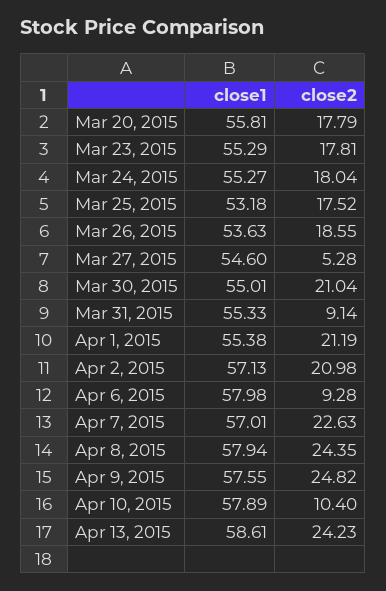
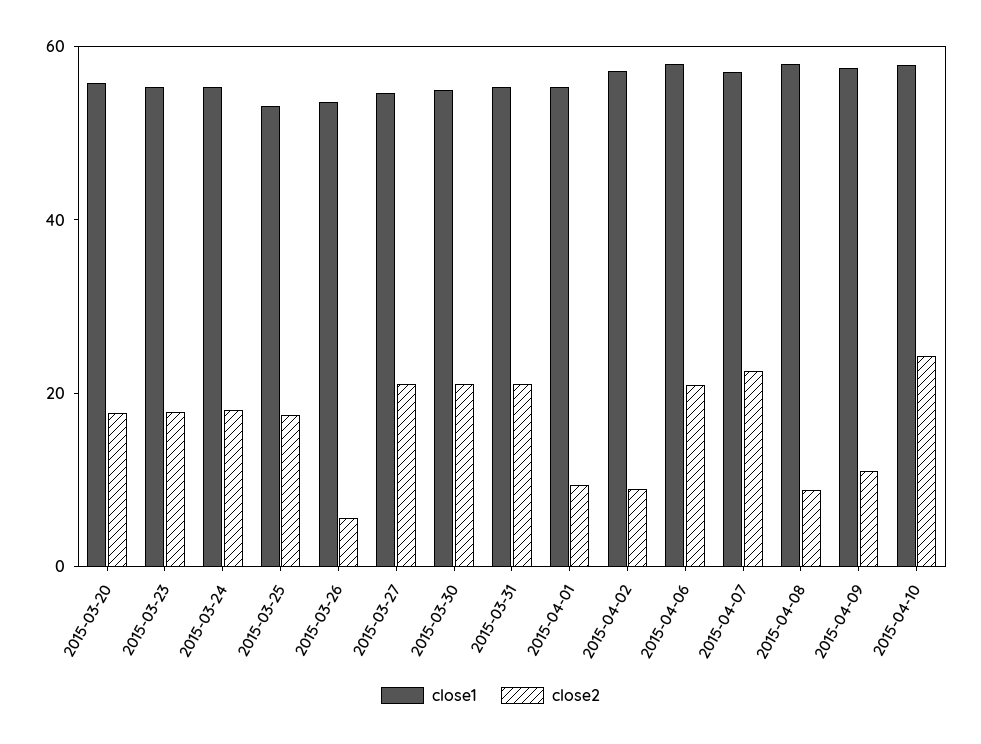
  {
    "close1": {
      "Mar 20, 2015": 55.81,
      "Mar 23, 2015": 55.29,
      "Mar 24, 2015": 55.27,
      "Mar 25, 2015": 53.18,
      "Mar 26, 2015": 53.63,
      "Mar 27, 2015": 54.6,
      "Mar 30, 2015": 55.01,
      "Mar 31, 2015": 55.33,
      "Apr 1, 2015": 55.38,
      "Apr 2, 2015": 57.13,
      "Apr 6, 2015": 57.98,
      "Apr 7, 2015": 57.01,
      "Apr 8, 2015": 57.94,
      "Apr 9, 2015": 57.55,
-     "Apr 10, 2015": 57.89,
+     "Apr 10, 2015": 57.89
-     "Apr 13, 2015": 58.61
    },
    "close2": {
      "Mar 20, 2015": 17.79,
      "Mar 23, 2015": 17.81,
      "Mar 24, 2015": 18.04,
      "Mar 25, 2015": 17.52,
-     "Mar 26, 2015": 18.55,
+     "Mar 26, 2015": 5,
-     "Mar 27, 2015": 5.28,
+     "Mar 27, 2015": 20,
      "Mar 30, 2015": 21.04,
-     "Mar 31, 2015": 9.14,
+     "Mar 31, 2015": 20,
-     "Apr 1, 2015": 21.19,
+     "Apr 1, 2015": 10,
-     "Apr 2, 2015": 20.98,
+     "Apr 2, 2015": 10,
-     "Apr 6, 2015": 9.28,
+     "Apr 6, 2015": 20,
      "Apr 7, 2015": 22.63,
-     "Apr 8, 2015": 24.35,
+     "Apr 8, 2015": 10,
-     "Apr 9, 2015": 24.82,
+     "Apr 9, 2015": 10,
-     "Apr 10, 2015": 10.4,
+     "Apr 10, 2015": 25
-     "Apr 13, 2015": 24.23
    }
  }

